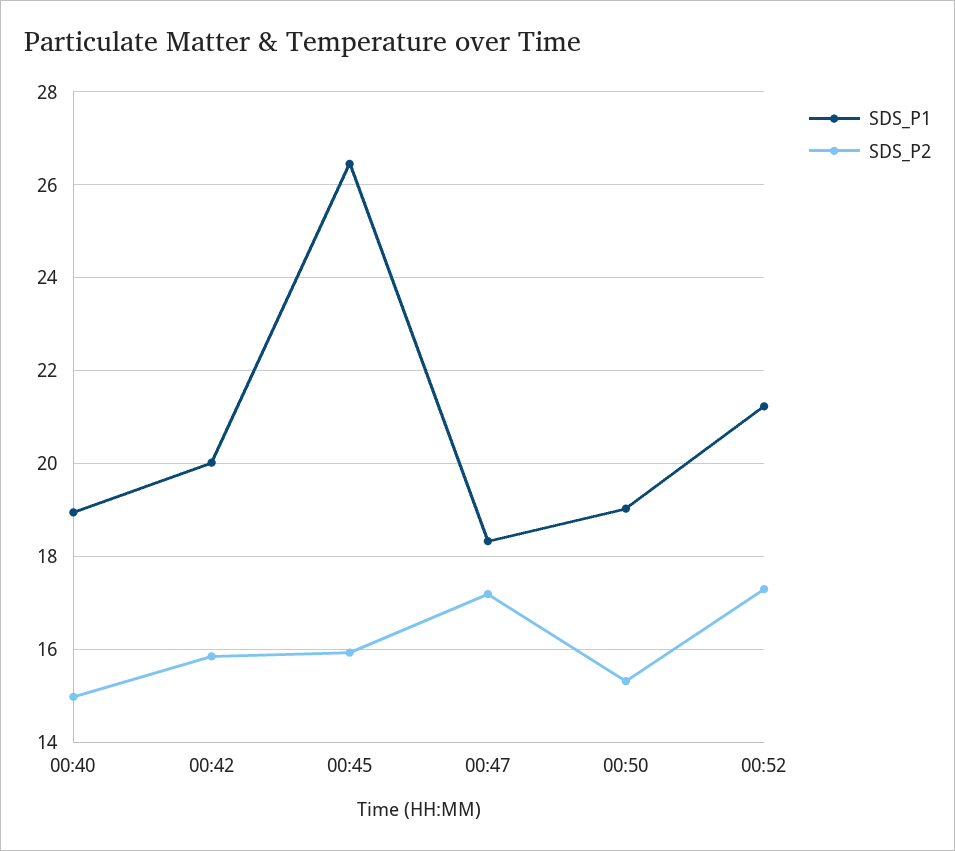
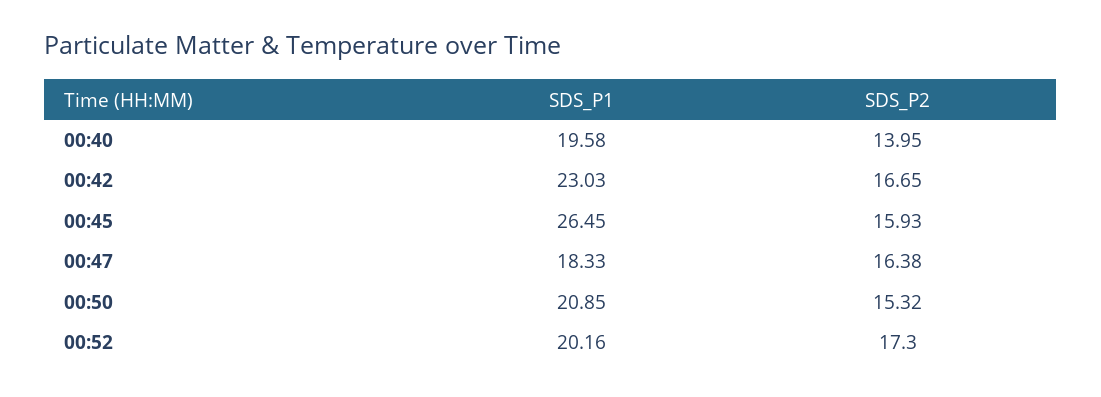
  {
    "SDS_P1": {
-     "00:40": 19,
+     "00:40": 19.58,
-     "00:42": 20,
+     "00:42": 23.03,
      "00:45": 26.45,
      "00:47": 18.33,
-     "00:50": 19,
+     "00:50": 20.85,
-     "00:52": 21.2
+     "00:52": 20.16
    },
    "SDS_P2": {
-     "00:40": 15,
+     "00:40": 13.95,
-     "00:42": 15.8,
+     "00:42": 16.65,
      "00:45": 15.93,
-     "00:47": 17.2,
+     "00:47": 16.38,
      "00:50": 15.32,
      "00:52": 17.3
    }
  }

